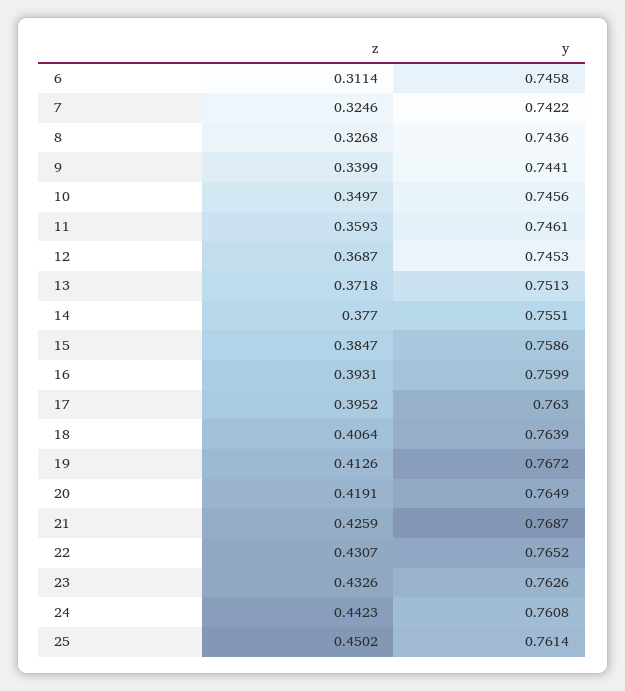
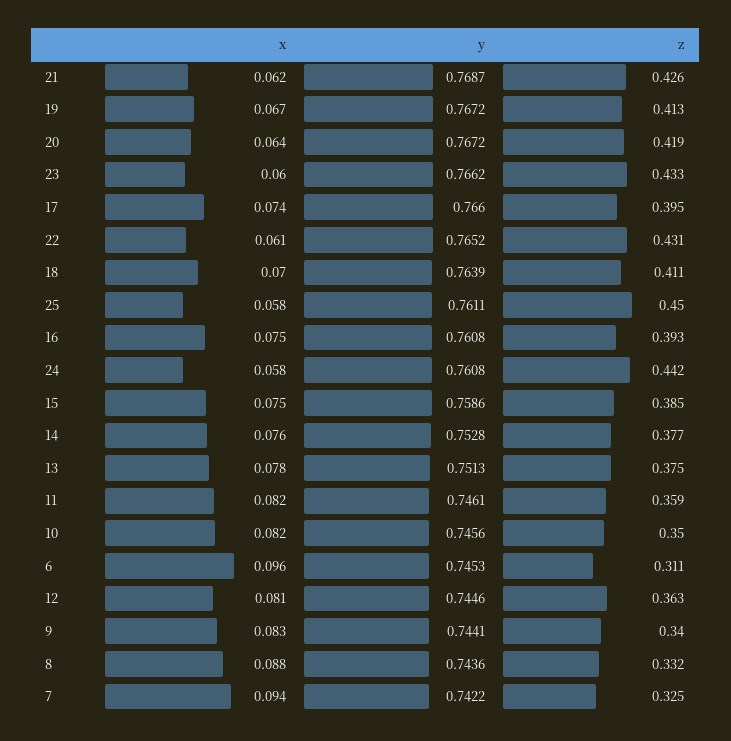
  {
    "z": {
      "6": 0.3114,
      "7": 0.3246,
-     "8": 0.3268,
+     "8": 0.332,
      "9": 0.3399,
      "10": 0.3497,
      "11": 0.3593,
-     "12": 0.3687,
+     "12": 0.363,
-     "13": 0.3718,
+     "13": 0.375,
      "14": 0.377,
      "15": 0.3847,
      "16": 0.3931,
      "17": 0.3952,
-     "18": 0.4064,
+     "18": 0.411,
      "19": 0.4126,
      "20": 0.4191,
      "21": 0.4259,
      "22": 0.4307,
      "23": 0.4326,
      "24": 0.4423,
      "25": 0.4502
    },
    "y": {
-     "6": 0.7458,
+     "6": 0.7453,
      "7": 0.7422,
      "8": 0.7436,
      "9": 0.7441,
      "10": 0.7456,
      "11": 0.7461,
-     "12": 0.7453,
+     "12": 0.7446,
      "13": 0.7513,
-     "14": 0.7551,
+     "14": 0.7528,
      "15": 0.7586,
-     "16": 0.7599,
+     "16": 0.7608,
-     "17": 0.763,
+     "17": 0.766,
      "18": 0.7639,
      "19": 0.7672,
-     "20": 0.7649,
+     "20": 0.7672,
      "21": 0.7687,
      "22": 0.7652,
-     "23": 0.7626,
+     "23": 0.7662,
      "24": 0.7608,
-     "25": 0.7614
+     "25": 0.7611
-   }
+   },
+   "x": {
+     "21": 0.062,
+     "19": 0.067,
+     "20": 0.064,
+     "23": 0.06,
+     "17": 0.074,
+     "22": 0.061,
+     "18": 0.07,
+     "25": 0.058,
+     "16": 0.075,
+     "24": 0.058,
+     "15": 0.075,
+     "14": 0.076,
+     "13": 0.078,
+     "11": 0.082,
+     "10": 0.082,
+     "6": 0.096,
+     "12": 0.081,
+     "9": 0.083,
+     "8": 0.088,
+     "7": 0.094
+   }
  }

